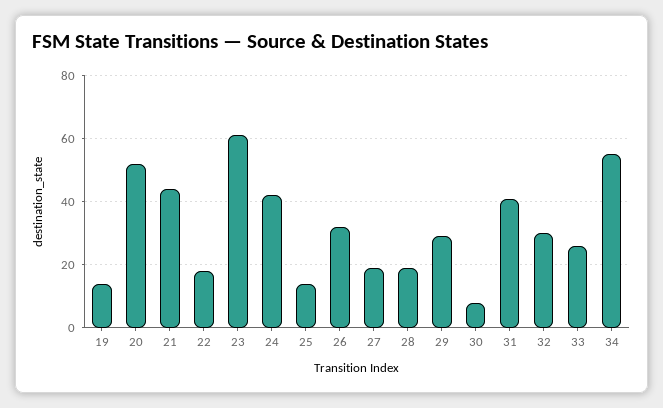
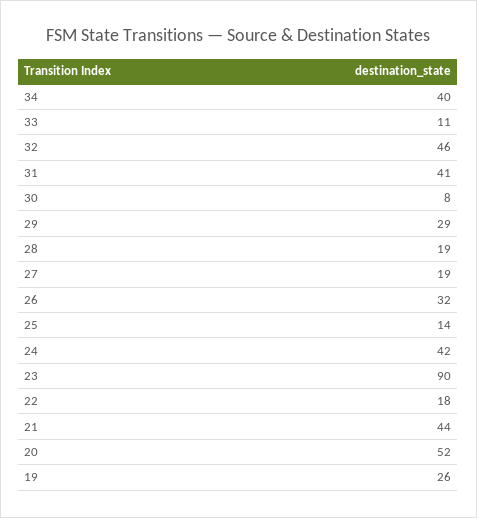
  {
-   "19": 15,
+   "19": 26,
    "20": 52,
    "21": 44,
    "22": 18,
-   "23": 60,
+   "23": 90,
    "24": 42,
    "25": 14,
    "26": 32,
    "27": 19,
    "28": 19,
    "29": 29,
    "30": 8,
    "31": 41,
-   "32": 30,
+   "32": 46,
-   "33": 25,
+   "33": 11,
-   "34": 55
+   "34": 40
  }

